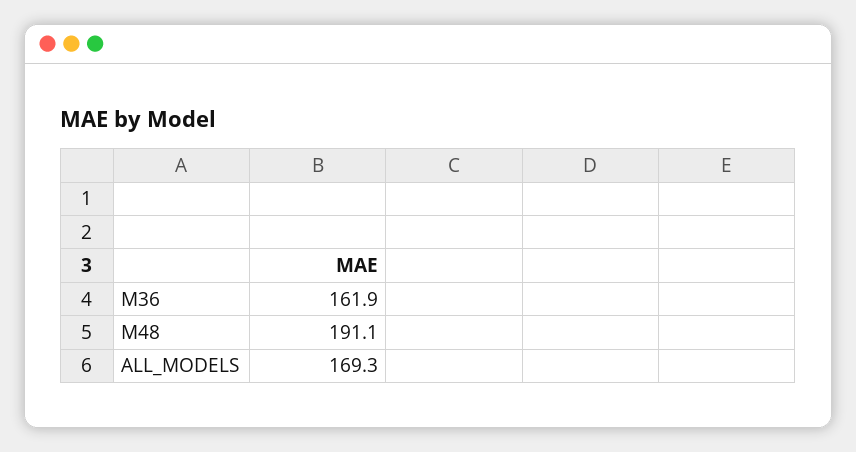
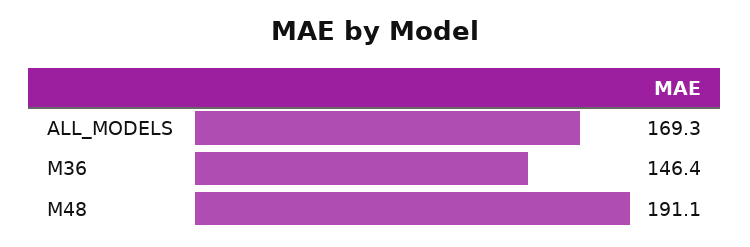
  {
-   "M36": 161.9,
+   "M36": 146.4,
    "M48": 191.1,
    "ALL_MODELS": 169.3
  }

